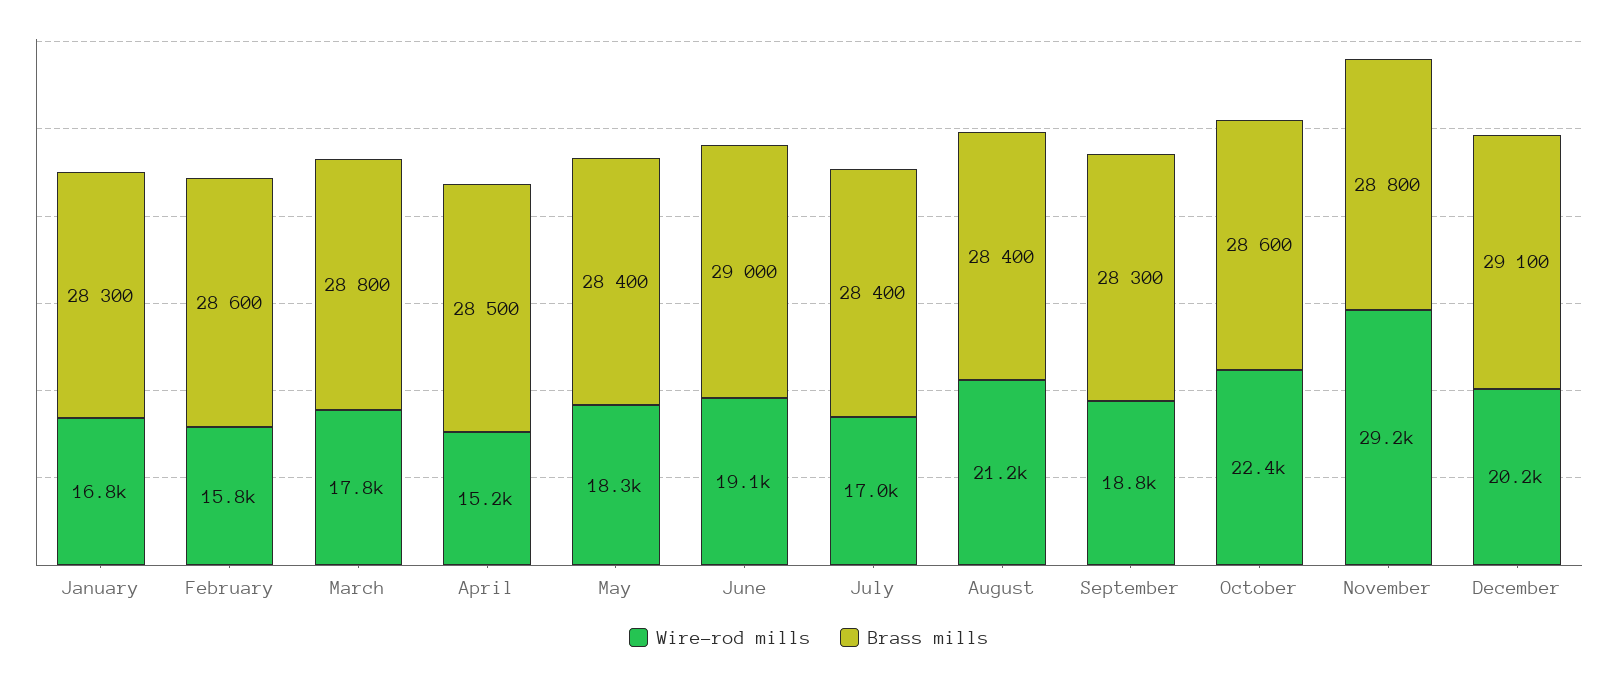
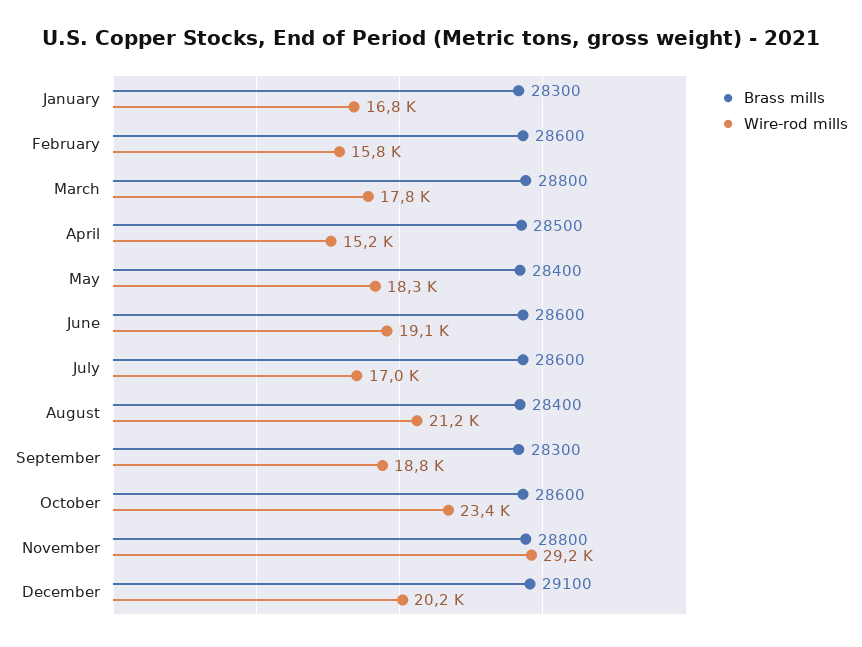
  {
    "Wire-rod mills": {
      "January": 16800,
      "February": 15800,
      "March": 17800,
      "April": 15200,
      "May": 18300,
      "June": 19100,
      "July": 17000,
      "August": 21200,
      "September": 18800,
-     "October": 22400,
+     "October": 23400,
      "November": 29200,
      "December": 20200
    },
    "Brass mills": {
      "January": 28300,
      "February": 28600,
      "March": 28800,
      "April": 28500,
      "May": 28400,
-     "June": 29000,
+     "June": 28600,
-     "July": 28400,
+     "July": 28600,
      "August": 28400,
      "September": 28300,
      "October": 28600,
      "November": 28800,
      "December": 29100
    }
  }

